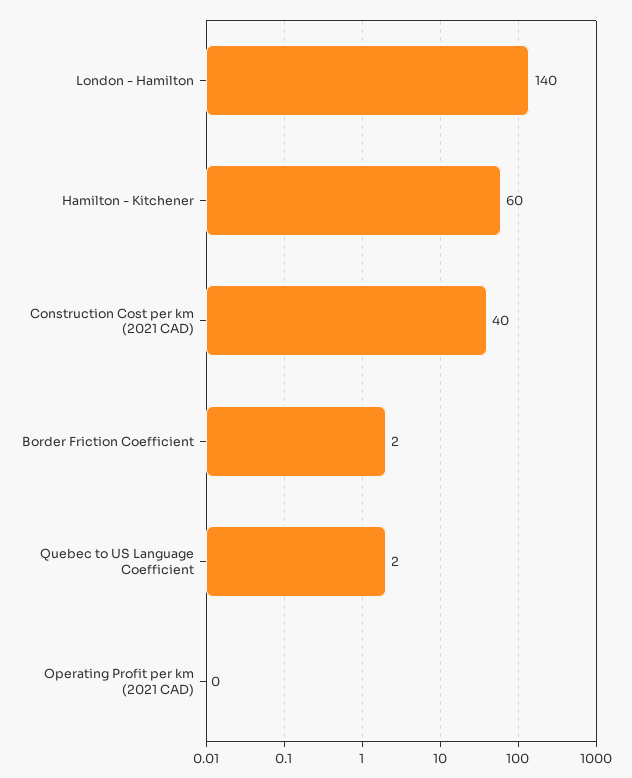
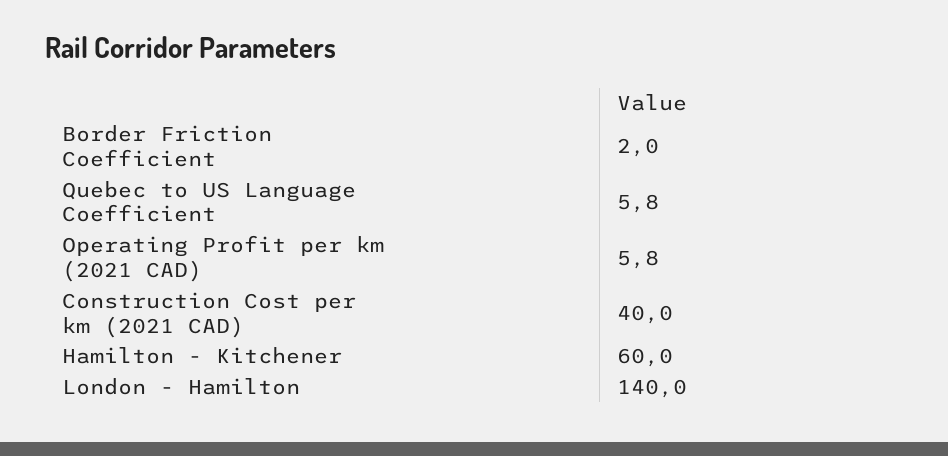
  {
    "London - Hamilton": 140,
    "Hamilton - Kitchener": 60,
    "Construction Cost per km (2021 CAD)": 40,
    "Border Friction Coefficient": 2,
-   "Quebec to US Language Coefficient": 2,
+   "Quebec to US Language Coefficient": 5.8,
-   "Operating Profit per km (2021 CAD)": 0
+   "Operating Profit per km (2021 CAD)": 5.8
  }

